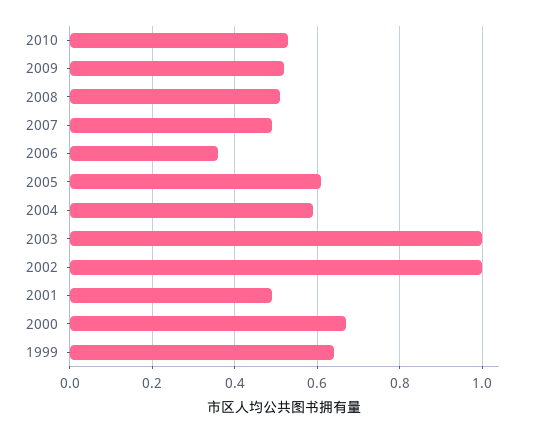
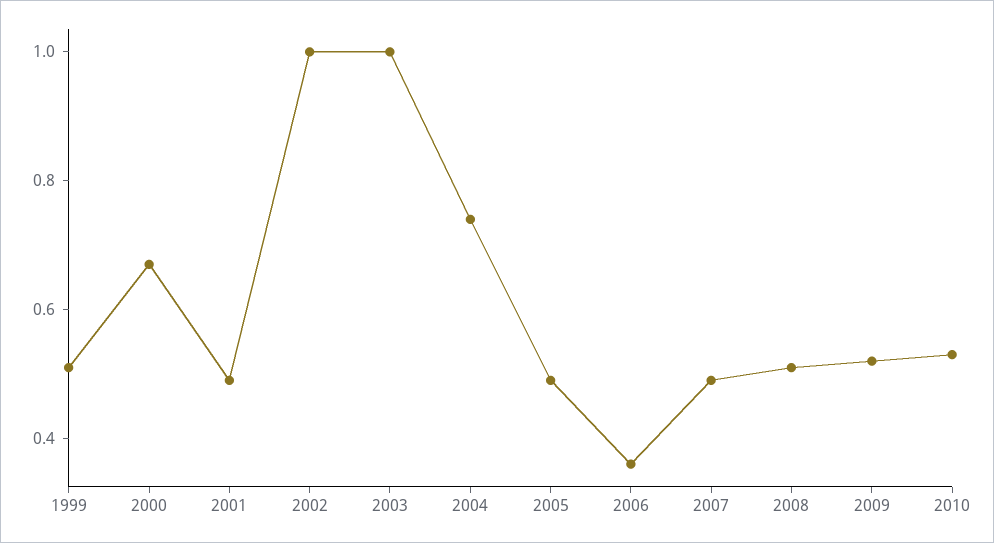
  {
    "2010": 0.55,
    "2009": 0.5,
    "2008": 0.5,
    "2007": 0.5,
    "2006": 0.35,
-   "2005": 0.6,
+   "2005": 0.5,
-   "2004": 0.6,
+   "2004": 0.75,
    "2003": 1,
    "2002": 1,
    "2001": 0.5,
    "2000": 0.65,
-   "1999": 0.65
+   "1999": 0.5
  }

